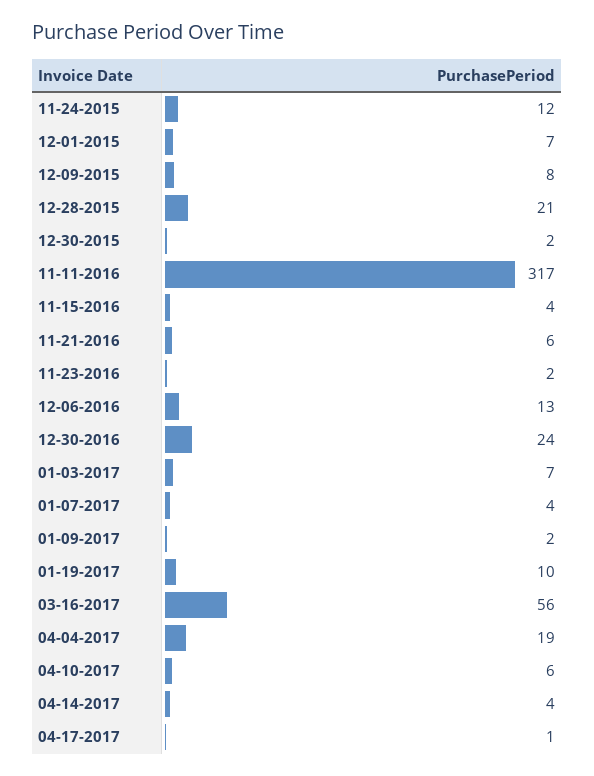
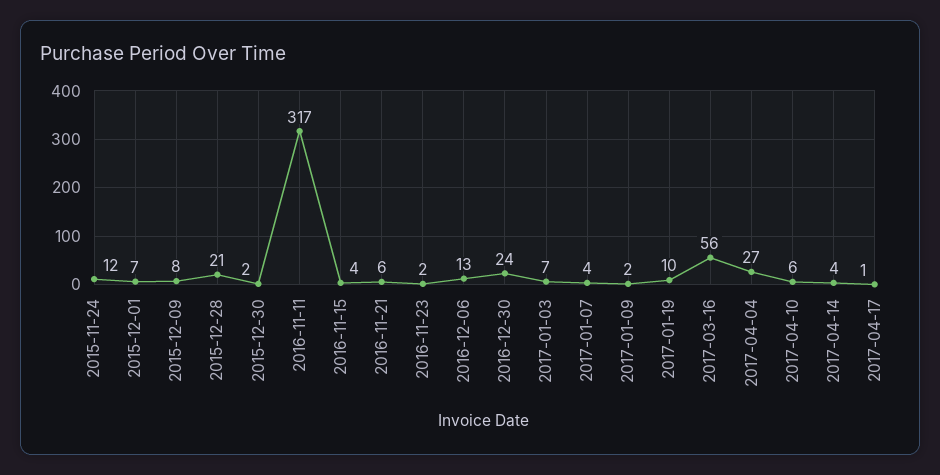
  {
    "11-24-2015": 12,
    "12-01-2015": 7,
    "12-09-2015": 8,
    "12-28-2015": 21,
    "12-30-2015": 2,
    "11-11-2016": 317,
    "11-15-2016": 4,
    "11-21-2016": 6,
    "11-23-2016": 2,
    "12-06-2016": 13,
    "12-30-2016": 24,
    "01-03-2017": 7,
    "01-07-2017": 4,
    "01-09-2017": 2,
    "01-19-2017": 10,
    "03-16-2017": 56,
-   "04-04-2017": 19,
+   "04-04-2017": 27,
    "04-10-2017": 6,
    "04-14-2017": 4,
    "04-17-2017": 1
  }

